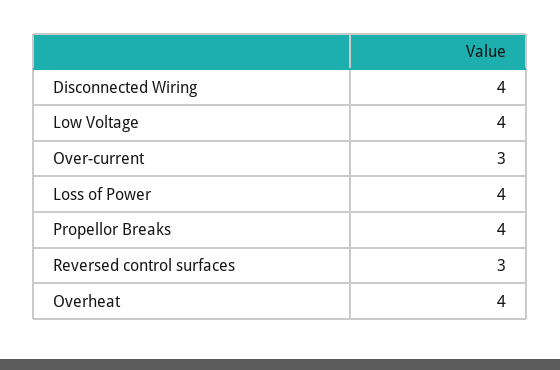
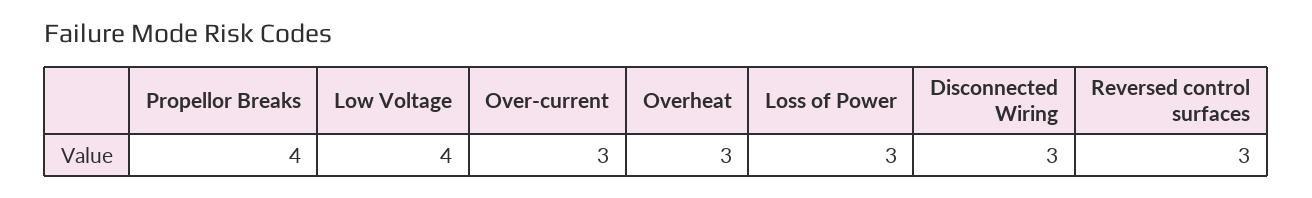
  {
-   "Disconnected Wiring": 4,
+   "Disconnected Wiring": 3,
    "Low Voltage": 4,
    "Over-current": 3,
-   "Loss of Power": 4,
+   "Loss of Power": 3,
    "Propellor Breaks": 4,
    "Reversed control surfaces": 3,
-   "Overheat": 4
+   "Overheat": 3
  }

